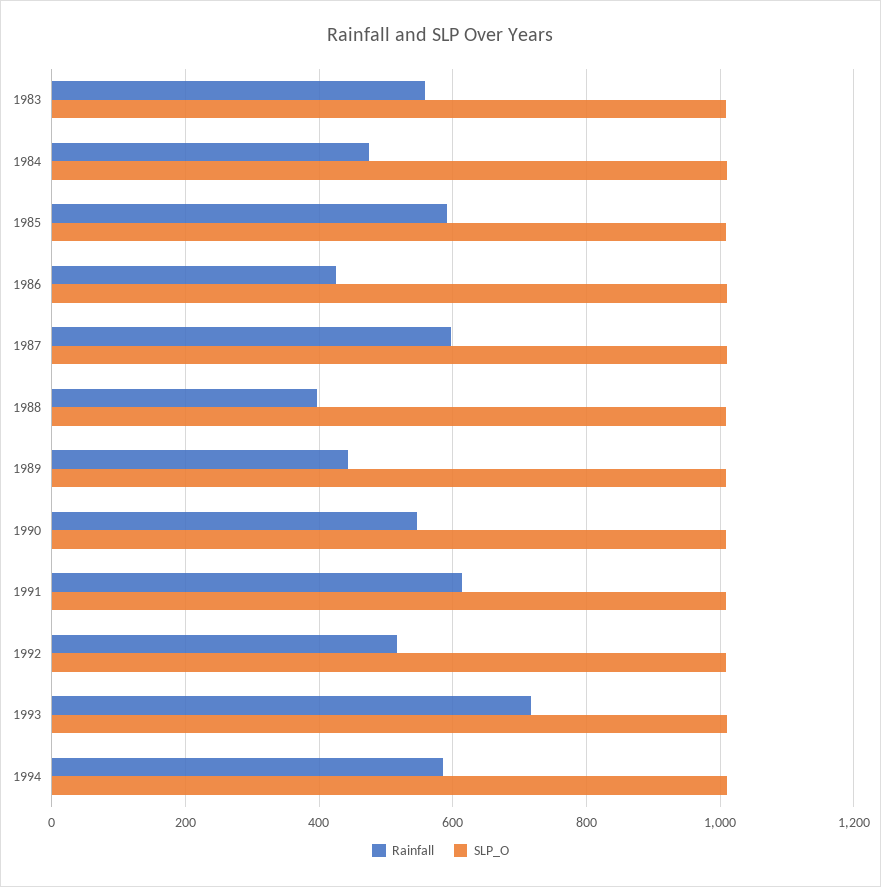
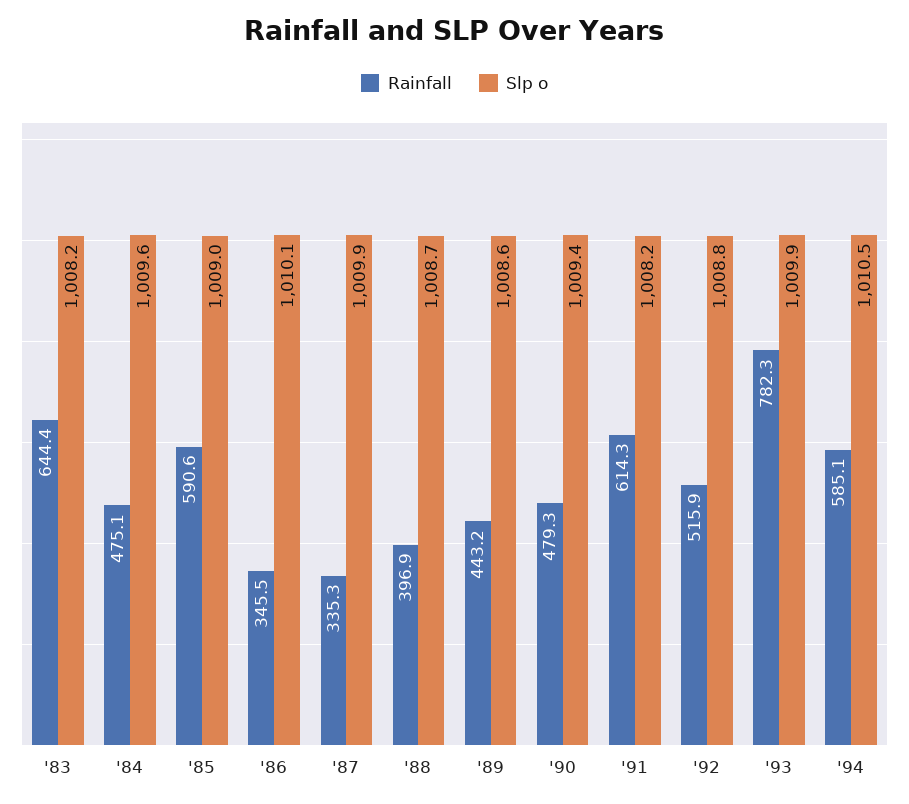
  {
    "Rainfall": {
-     "1983": 560,
+     "1983": 644.4,
      "1984": 475.1,
      "1985": 590.6,
-     "1986": 420,
+     "1986": 345.5,
-     "1987": 600,
+     "1987": 335.3,
      "1988": 396.9,
      "1989": 443.2,
-     "1990": 540,
+     "1990": 479.3,
      "1991": 614.3,
      "1992": 515.9,
-     "1993": 720,
+     "1993": 782.3,
      "1994": 585.1
    },
    "SLP_O": {
      "1983": 1008.2,
      "1984": 1009.6,
      "1985": 1009,
      "1986": 1010.1,
      "1987": 1009.9,
      "1988": 1008.7,
      "1989": 1008.6,
      "1990": 1009.4,
      "1991": 1008.2,
      "1992": 1008.8,
      "1993": 1009.9,
      "1994": 1010.5
    }
  }

